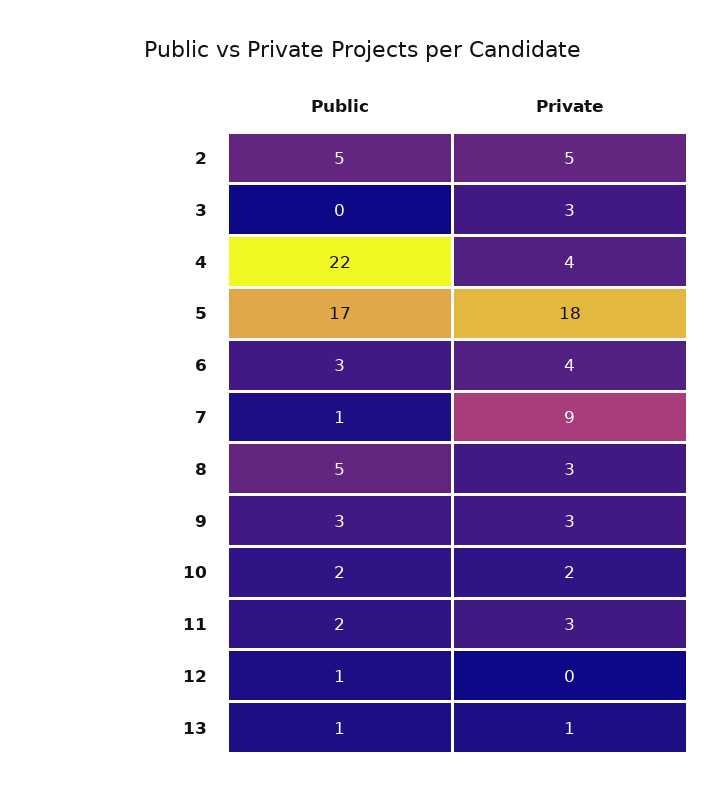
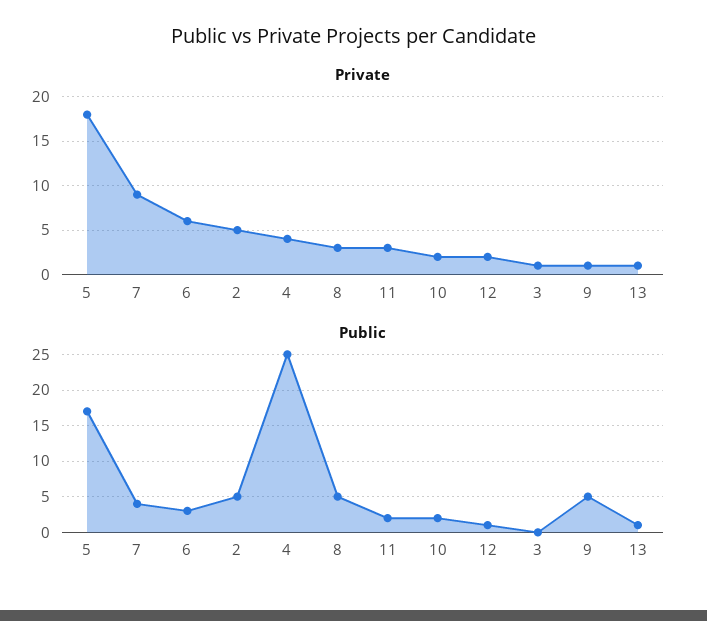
  {
    "Public": {
      "2": 5,
      "3": 0,
-     "4": 22,
+     "4": 25,
      "5": 17,
      "6": 3,
-     "7": 1,
+     "7": 4,
      "8": 5,
-     "9": 3,
+     "9": 5,
      "10": 2,
      "11": 2,
      "12": 1,
      "13": 1
    },
    "Private": {
      "2": 5,
-     "3": 3,
+     "3": 1,
      "4": 4,
      "5": 18,
-     "6": 4,
+     "6": 6,
      "7": 9,
      "8": 3,
-     "9": 3,
+     "9": 1,
      "10": 2,
      "11": 3,
-     "12": 0,
+     "12": 2,
      "13": 1
    }
  }

